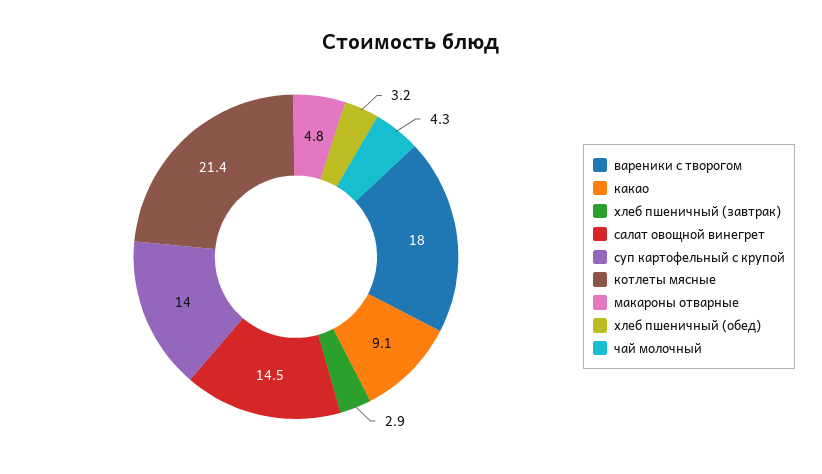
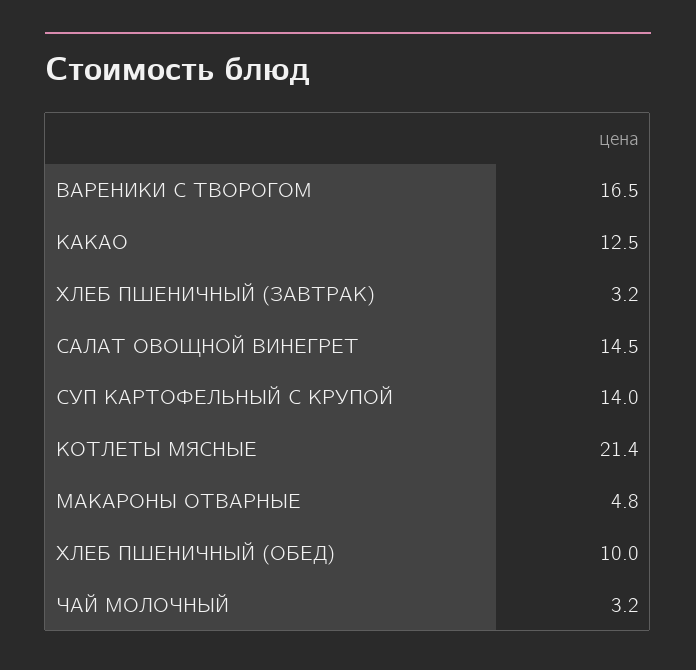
  {
-   "вареники с творогом": 18,
+   "вареники с творогом": 16.5,
-   "какао": 9.1,
+   "какао": 12.5,
-   "хлеб пшеничный (завтрак)": 2.9,
+   "хлеб пшеничный (завтрак)": 3.2,
    "салат овощной винегрет": 14.5,
    "суп картофельный с крупой": 14,
    "котлеты мясные": 21.4,
    "макароны отварные": 4.8,
-   "хлеб пшеничный (обед)": 3.2,
+   "хлеб пшеничный (обед)": 10,
-   "чай молочный": 4.3
+   "чай молочный": 3.2
  }

